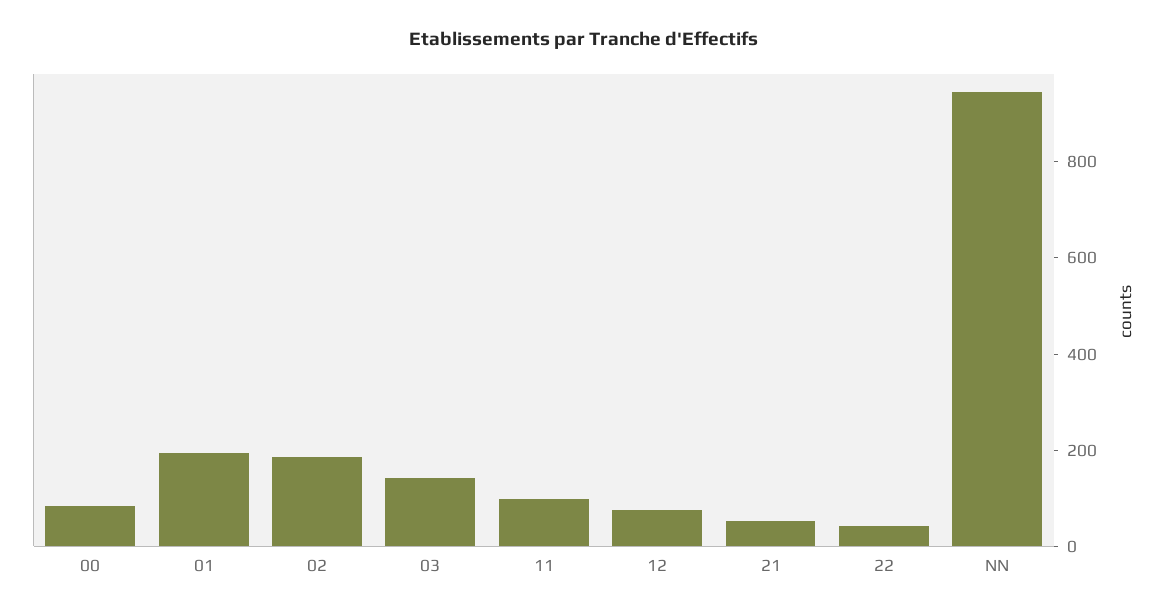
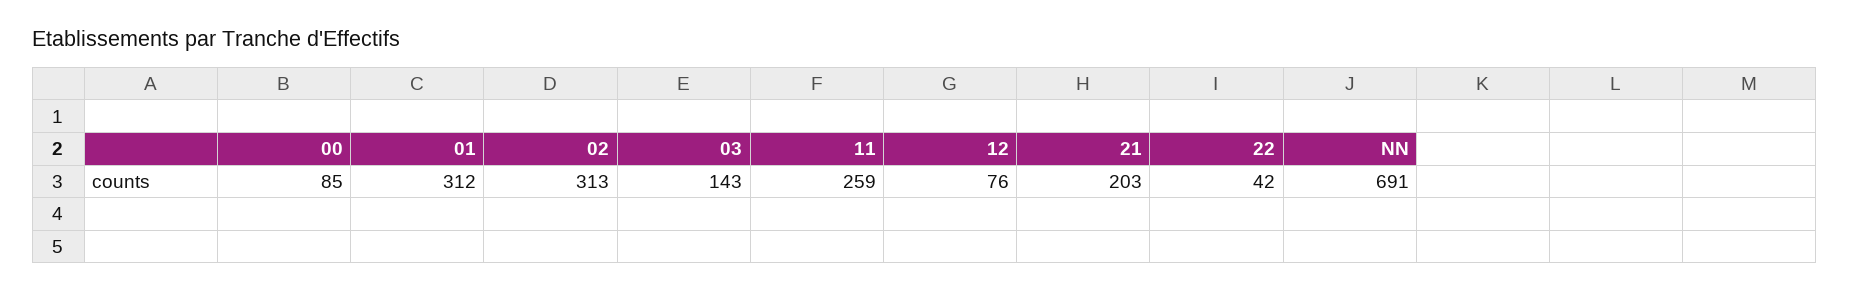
  {
    "00": 85,
-   "01": 200,
+   "01": 312,
-   "02": 200,
+   "02": 313,
    "03": 143,
-   "11": 100,
+   "11": 259,
    "12": 76,
-   "21": 50,
+   "21": 203,
    "22": 42,
-   "NN": 950
+   "NN": 691
  }

